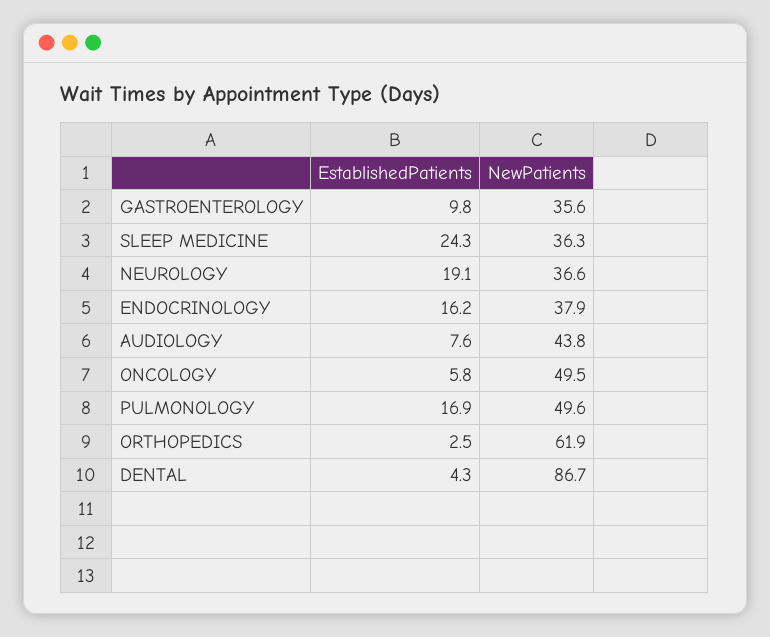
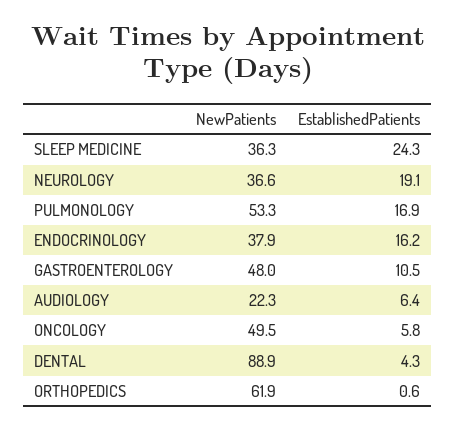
  {
    "EstablishedPatients": {
-     "GASTROENTEROLOGY": 9.8,
+     "GASTROENTEROLOGY": 10.5,
      "SLEEP MEDICINE": 24.3,
      "NEUROLOGY": 19.1,
      "ENDOCRINOLOGY": 16.2,
-     "AUDIOLOGY": 7.6,
+     "AUDIOLOGY": 6.4,
      "ONCOLOGY": 5.8,
      "PULMONOLOGY": 16.9,
-     "ORTHOPEDICS": 2.5,
+     "ORTHOPEDICS": 0.6,
      "DENTAL": 4.3
    },
    "NewPatients": {
-     "GASTROENTEROLOGY": 35.6,
+     "GASTROENTEROLOGY": 48,
      "SLEEP MEDICINE": 36.3,
      "NEUROLOGY": 36.6,
      "ENDOCRINOLOGY": 37.9,
-     "AUDIOLOGY": 43.8,
+     "AUDIOLOGY": 22.3,
      "ONCOLOGY": 49.5,
-     "PULMONOLOGY": 49.6,
+     "PULMONOLOGY": 53.3,
      "ORTHOPEDICS": 61.9,
-     "DENTAL": 86.7
+     "DENTAL": 88.9
    }
  }

